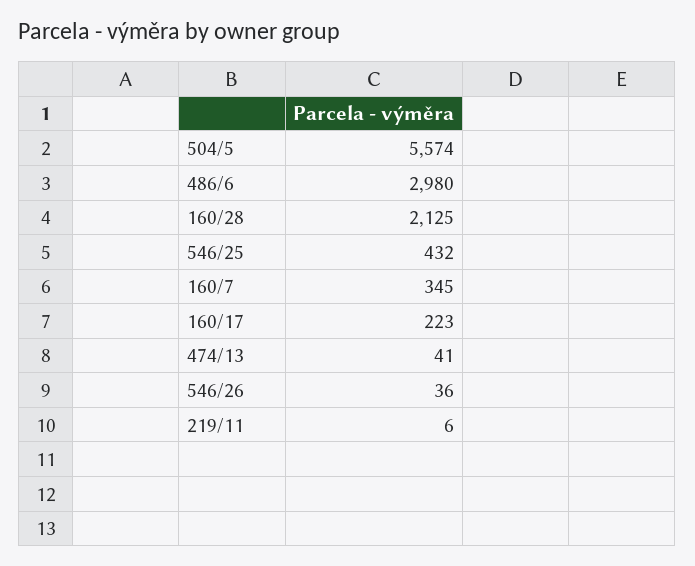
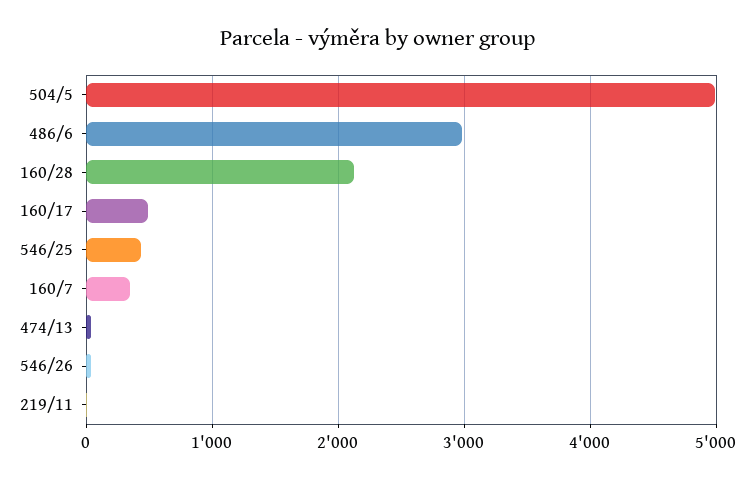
  {
-   "504/5": 5574,
+   "504/5": 5000,
    "486/6": 2980,
    "160/28": 2125,
    "546/25": 432,
    "160/7": 345,
-   "160/17": 223,
+   "160/17": 500,
    "474/13": 41,
    "546/26": 36,
    "219/11": 6
  }

